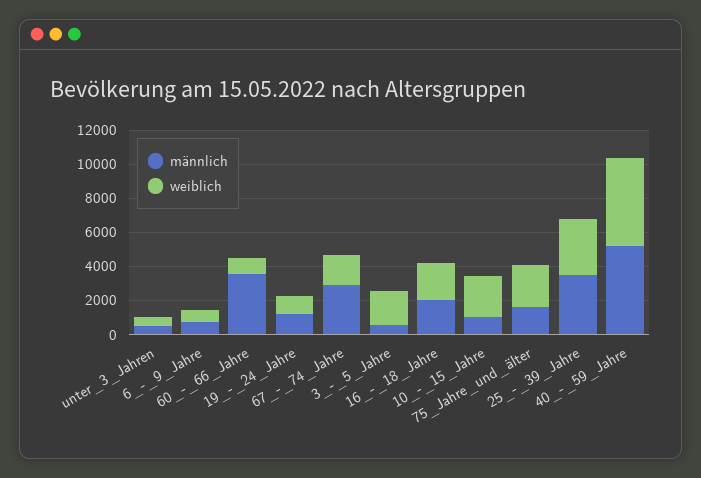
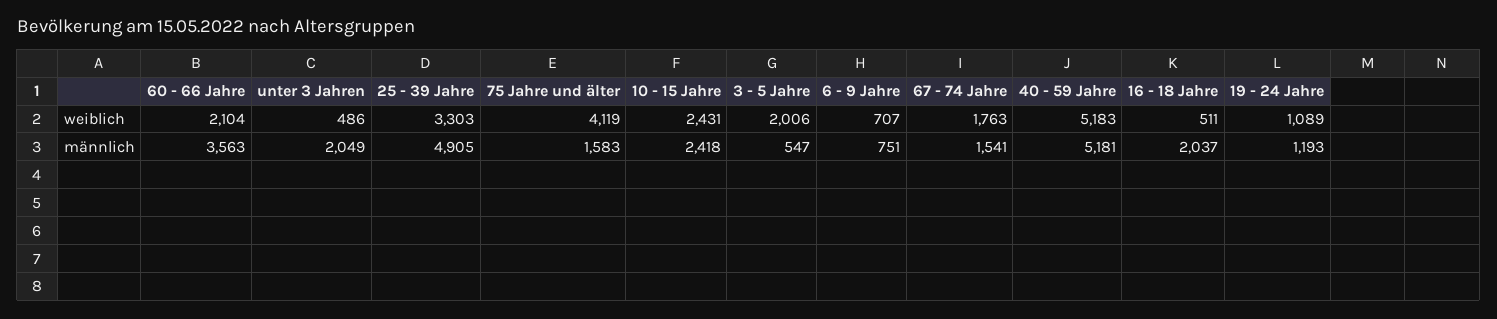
  {
    "männlich": {
-     "unter_3_Jahren": 500,
+     "unter_3_Jahren": 2049,
      "6_-_9_Jahre": 751,
      "60_-_66_Jahre": 3563,
      "19_-_24_Jahre": 1193,
-     "67_-_74_Jahre": 3000,
+     "67_-_74_Jahre": 1541,
      "3_-_5_Jahre": 547,
      "16_-_18_Jahre": 2037,
-     "10_-_15_Jahre": 1000,
+     "10_-_15_Jahre": 2418,
      "75_Jahre_und_älter": 1583,
-     "25_-_39_Jahre": 3500,
+     "25_-_39_Jahre": 4905,
      "40_-_59_Jahre": 5181
    },
    "weiblich": {
      "unter_3_Jahren": 486,
      "6_-_9_Jahre": 707,
-     "60_-_66_Jahre": 1000,
+     "60_-_66_Jahre": 2104,
      "19_-_24_Jahre": 1089,
      "67_-_74_Jahre": 1763,
      "3_-_5_Jahre": 2006,
-     "16_-_18_Jahre": 2000,
+     "16_-_18_Jahre": 511,
      "10_-_15_Jahre": 2431,
-     "75_Jahre_und_älter": 2500,
+     "75_Jahre_und_älter": 4119,
      "25_-_39_Jahre": 3303,
      "40_-_59_Jahre": 5183
    }
  }

